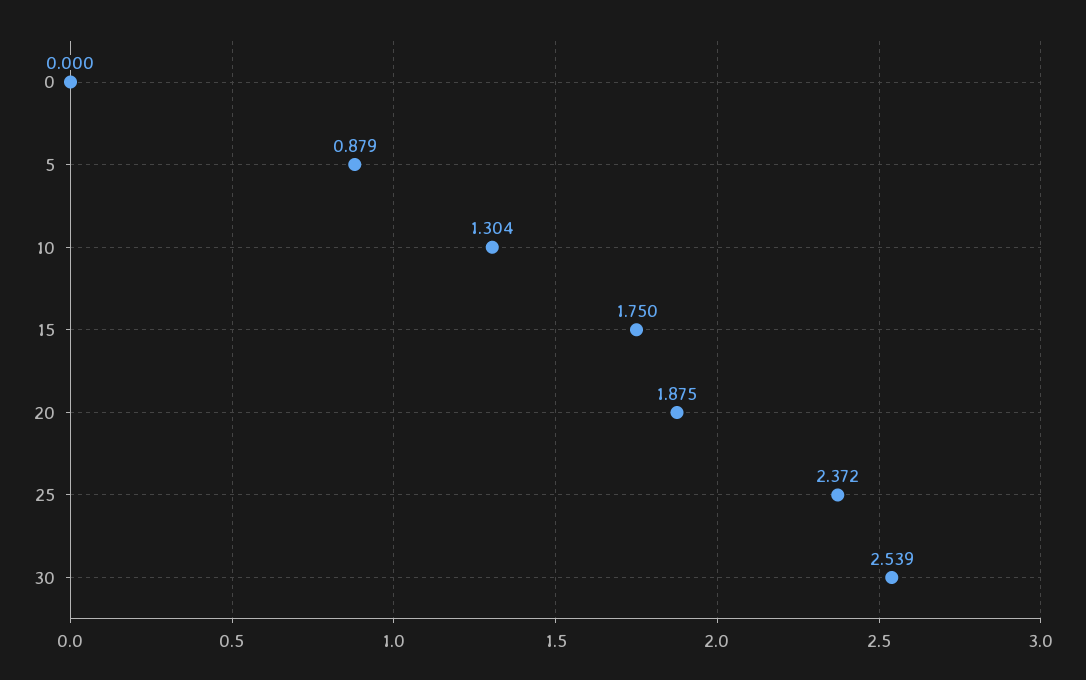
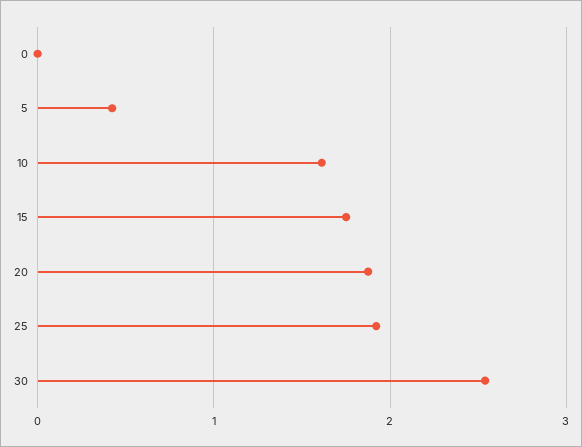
  {
    "0": 0,
-   "5": 0.879,
+   "5": 0.4,
-   "10": 1.304,
+   "10": 1.6,
    "15": 1.75,
    "20": 1.875,
-   "25": 2.372,
+   "25": 1.9,
    "30": 2.539
  }

